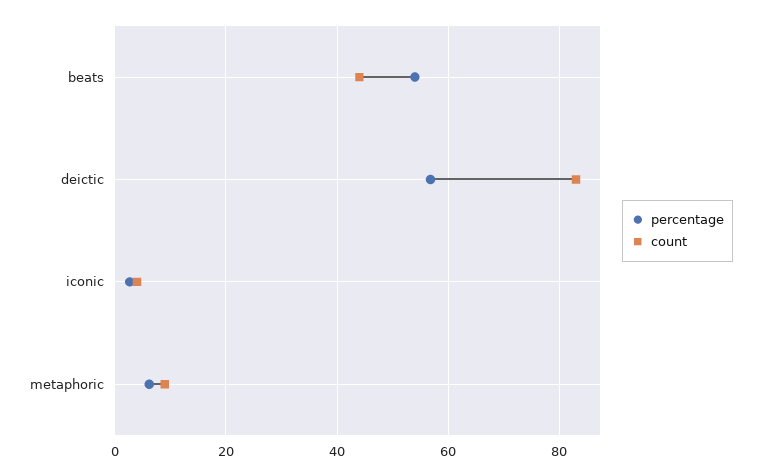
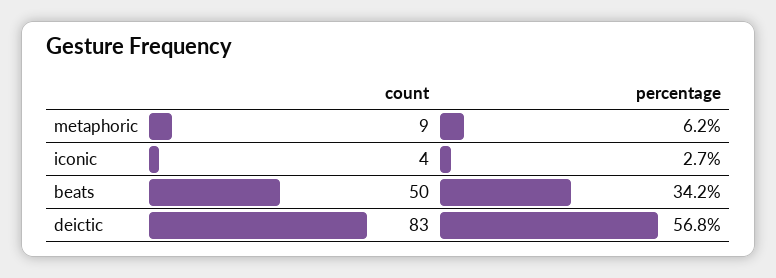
  {
    "percentage": {
-     "beats": 54,
+     "beats": 34.2,
      "deictic": 56.8,
      "iconic": 2.7,
      "metaphoric": 6.2
    },
    "count": {
-     "beats": 44,
+     "beats": 50,
      "deictic": 83,
      "iconic": 4,
      "metaphoric": 9
    }
  }

